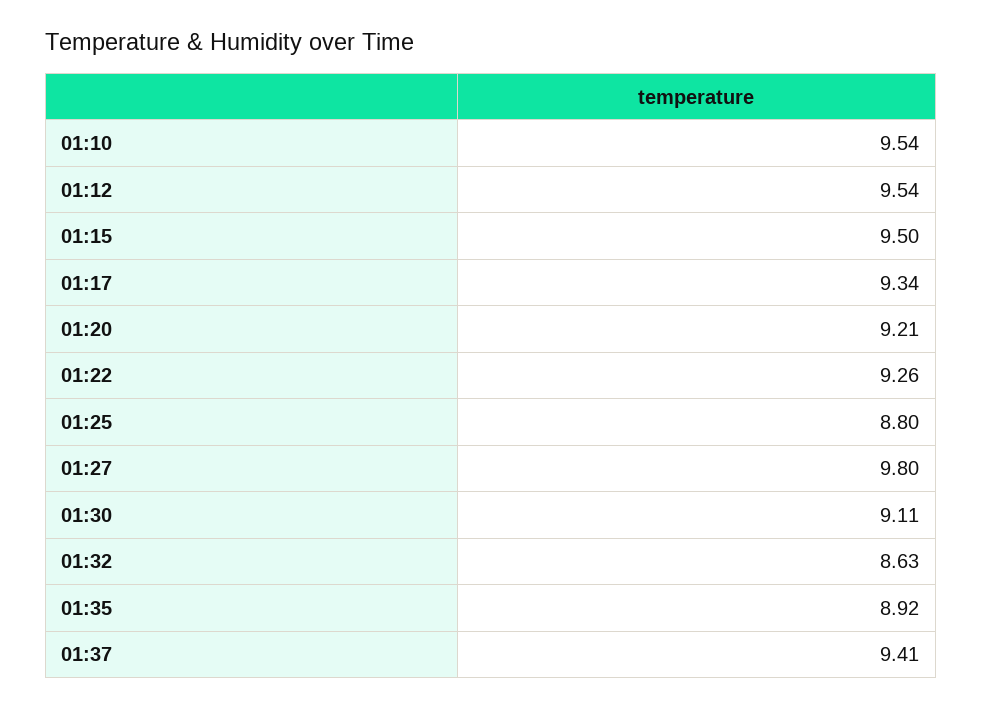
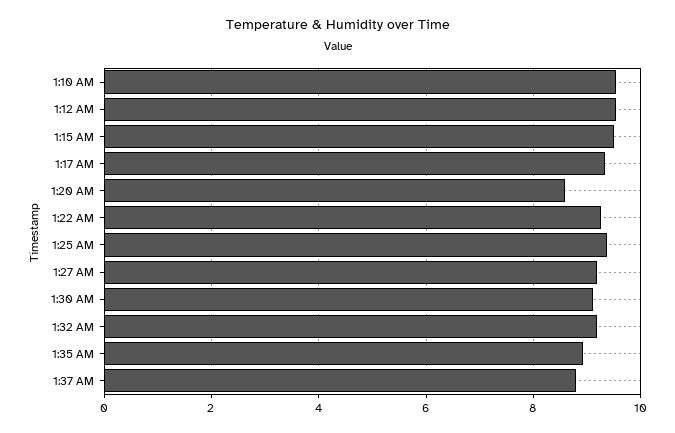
  {
    "01:10": 9.54,
    "01:12": 9.54,
    "01:15": 9.5,
    "01:17": 9.34,
-   "01:20": 9.21,
+   "01:20": 8.6,
    "01:22": 9.26,
-   "01:25": 8.8,
+   "01:25": 9.4,
-   "01:27": 9.8,
+   "01:27": 9.2,
    "01:30": 9.11,
-   "01:32": 8.63,
+   "01:32": 9.2,
    "01:35": 8.92,
-   "01:37": 9.41
+   "01:37": 8.8
  }

